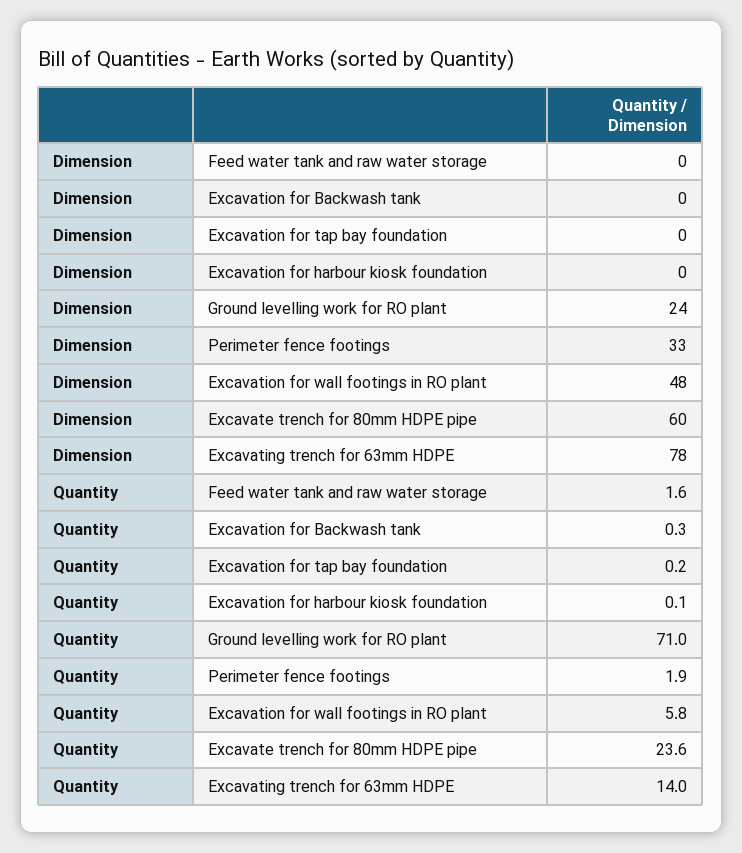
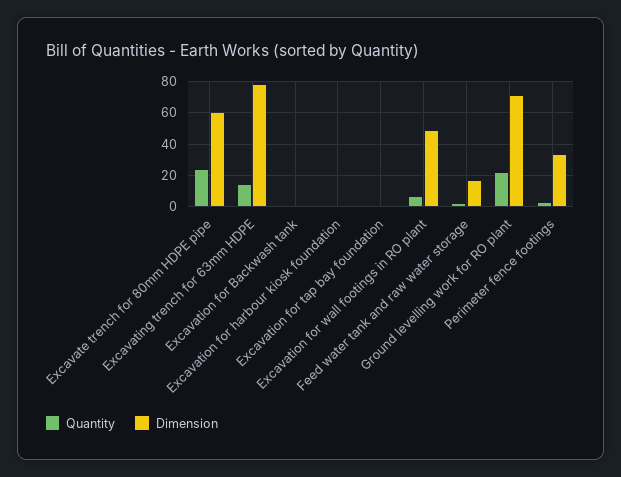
  {
    "Dimension": {
-     "Feed water tank and raw water storage": 0,
+     "Feed water tank and raw water storage": 15,
      "Excavation for Backwash tank": 0,
      "Excavation for tap bay foundation": 0,
      "Excavation for harbour kiosk foundation": 0,
-     "Ground levelling work for RO plant": 24,
+     "Ground levelling work for RO plant": 70,
      "Perimeter fence footings": 33,
      "Excavation for wall footings in RO plant": 48,
      "Excavate trench for 80mm HDPE pipe": 60,
      "Excavating trench for 63mm HDPE": 78
    },
    "Quantity": {
      "Feed water tank and raw water storage": 1.6,
      "Excavation for Backwash tank": 0.3,
      "Excavation for tap bay foundation": 0.2,
      "Excavation for harbour kiosk foundation": 0.1,
-     "Ground levelling work for RO plant": 71,
+     "Ground levelling work for RO plant": 20,
      "Perimeter fence footings": 1.9,
      "Excavation for wall footings in RO plant": 5.8,
      "Excavate trench for 80mm HDPE pipe": 23.6,
      "Excavating trench for 63mm HDPE": 14
    }
  }

